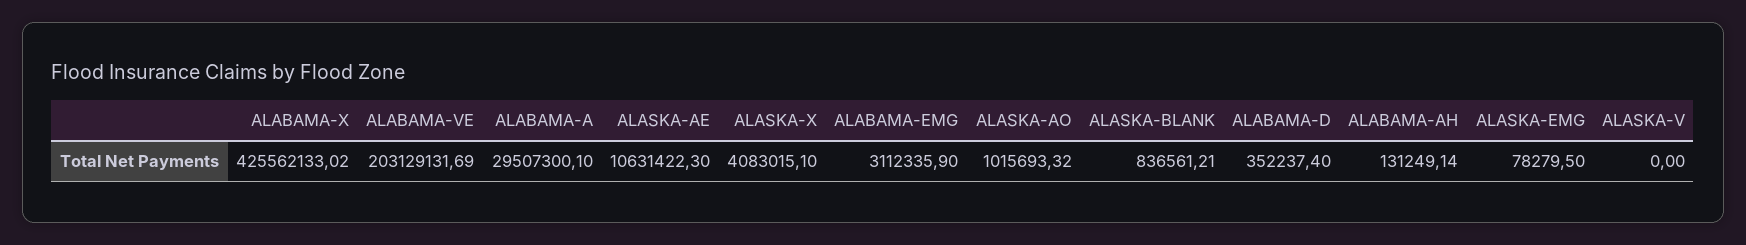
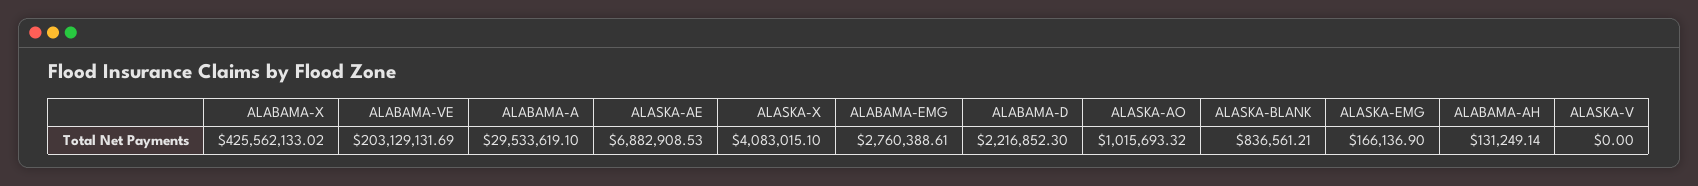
  {
    "ALABAMA-X": 425562133.02,
    "ALABAMA-VE": 203129131.69,
-   "ALABAMA-A": 29507300.1,
+   "ALABAMA-A": 29533619.1,
-   "ALASKA-AE": 10631422.3,
+   "ALASKA-AE": 6882908.53,
    "ALASKA-X": 4083015.1,
-   "ALABAMA-EMG": 3112335.9,
+   "ALABAMA-EMG": 2760388.61,
    "ALASKA-AO": 1015693.32,
    "ALASKA-BLANK": 836561.21,
-   "ALABAMA-D": 352237.4,
+   "ALABAMA-D": 2216852.3,
    "ALABAMA-AH": 131249.14,
-   "ALASKA-EMG": 78279.5,
+   "ALASKA-EMG": 166136.9,
    "ALASKA-V": 0
  }

